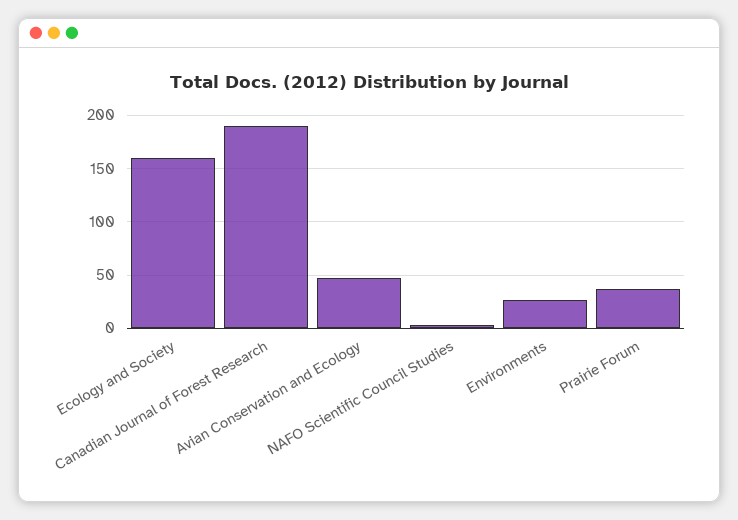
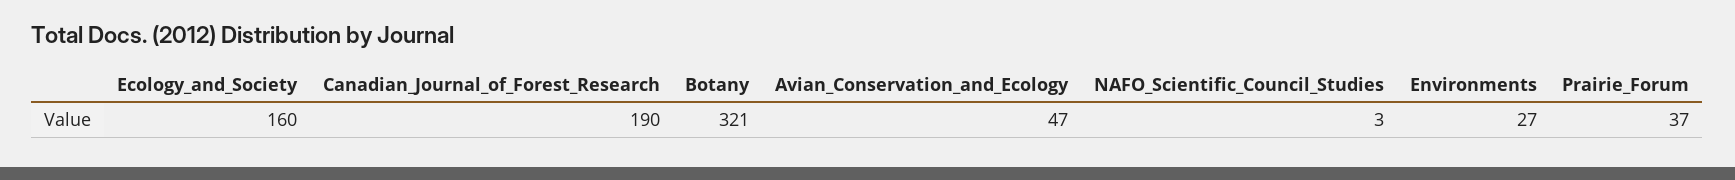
  {
    "Ecology and Society": 160,
    "Canadian Journal of Forest Research": 190,
    "Avian Conservation and Ecology": 47,
    "NAFO Scientific Council Studies": 3,
    "Environments": 27,
-   "Prairie Forum": 37
+   "Prairie Forum": 37,
+   "Botany": 321
  }

